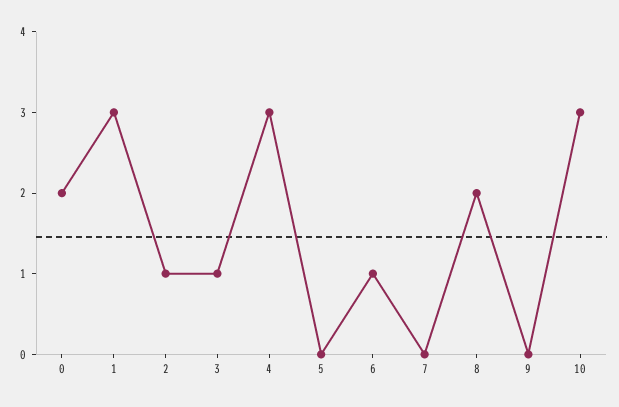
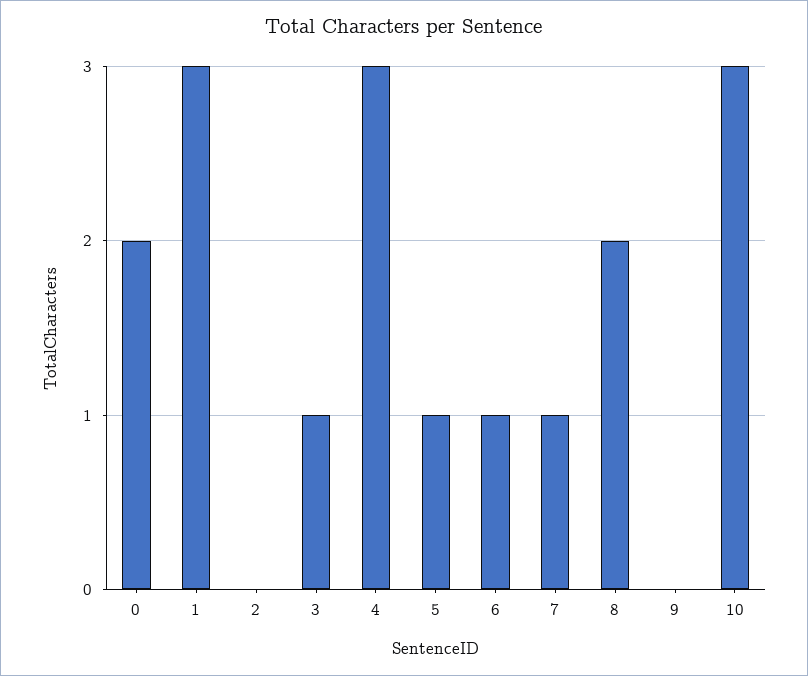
  {
    "0": 2,
    "1": 3,
-   "2": 1,
+   "2": 0,
    "3": 1,
    "4": 3,
-   "5": 0,
+   "5": 1,
    "6": 1,
-   "7": 0,
+   "7": 1,
    "8": 2,
    "9": 0,
    "10": 3
  }

